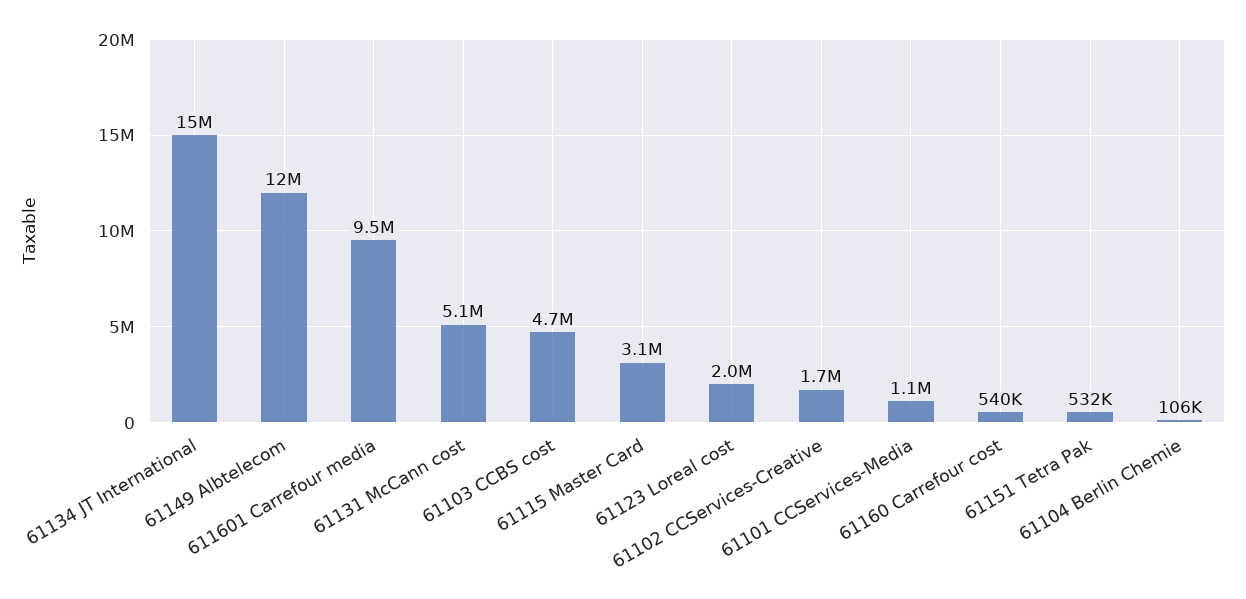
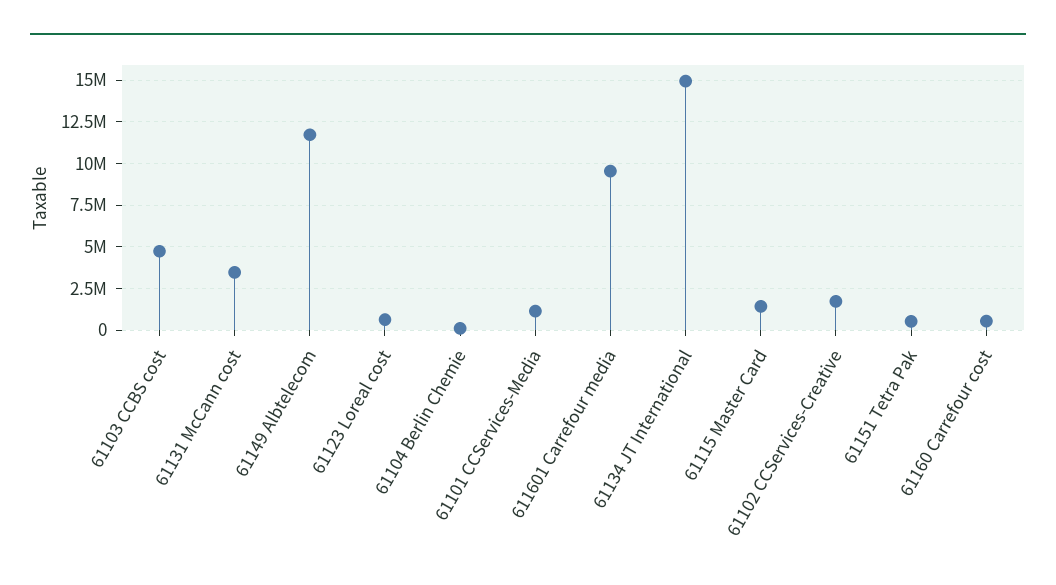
  {
    "61134 JT International": 15000000,
    "61149 Albtelecom": 12000000,
    "611601 Carrefour media": 9500000,
-   "61131 McCann cost": 5100000,
+   "61131 McCann cost": 3500000,
    "61103 CCBS cost": 4700000,
-   "61115 Master Card": 3100000,
+   "61115 Master Card": 1500000,
-   "61123 Loreal cost": 2000000,
+   "61123 Loreal cost": 500000,
    "61102 CCServices-Creative": 1700000,
    "61101 CCServices-Media": 1100000,
    "61160 Carrefour cost": 540000,
    "61151 Tetra Pak": 532000,
    "61104 Berlin Chemie": 106000
  }

